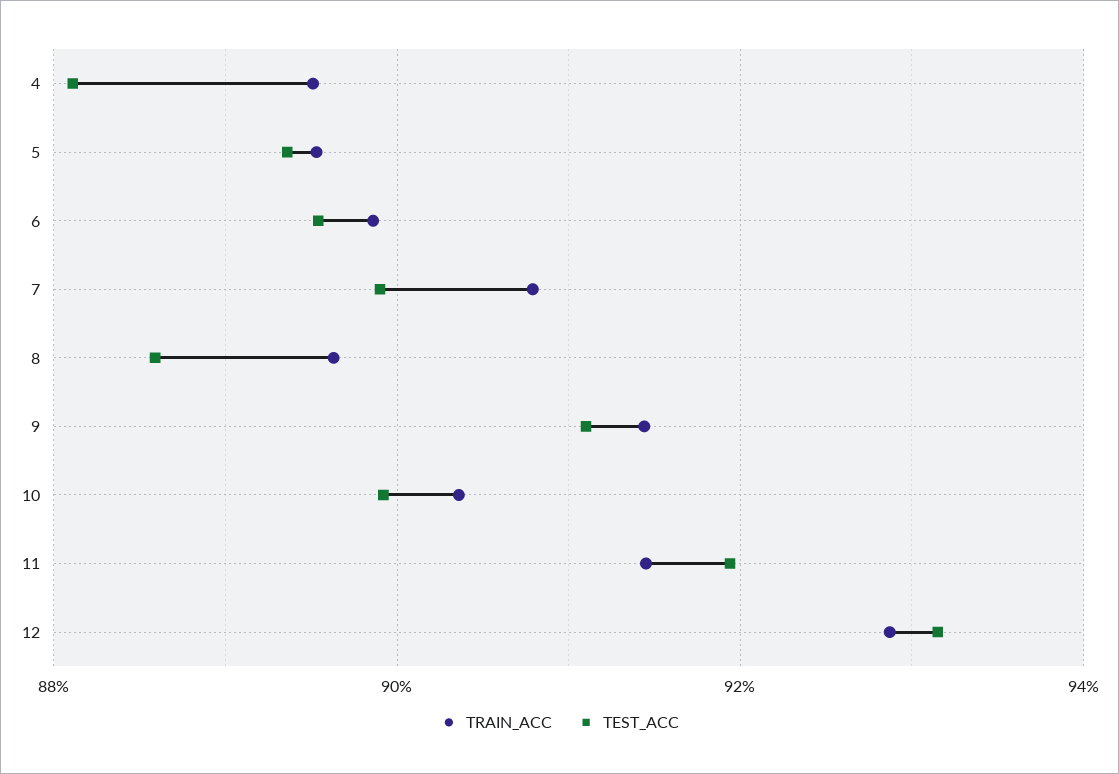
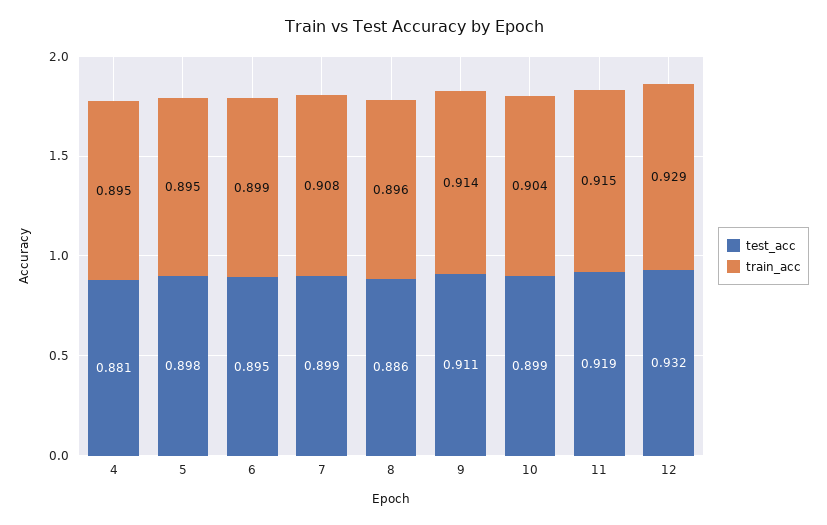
  {
    "TRAIN_ACC": {
      "4": 0.895,
      "5": 0.895,
      "6": 0.899,
      "7": 0.908,
      "8": 0.896,
      "9": 0.914,
      "10": 0.904,
      "11": 0.915,
      "12": 0.929
    },
    "TEST_ACC": {
      "4": 0.881,
-     "5": 0.894,
+     "5": 0.898,
      "6": 0.895,
      "7": 0.899,
      "8": 0.886,
      "9": 0.911,
      "10": 0.899,
      "11": 0.919,
      "12": 0.932
    }
  }

